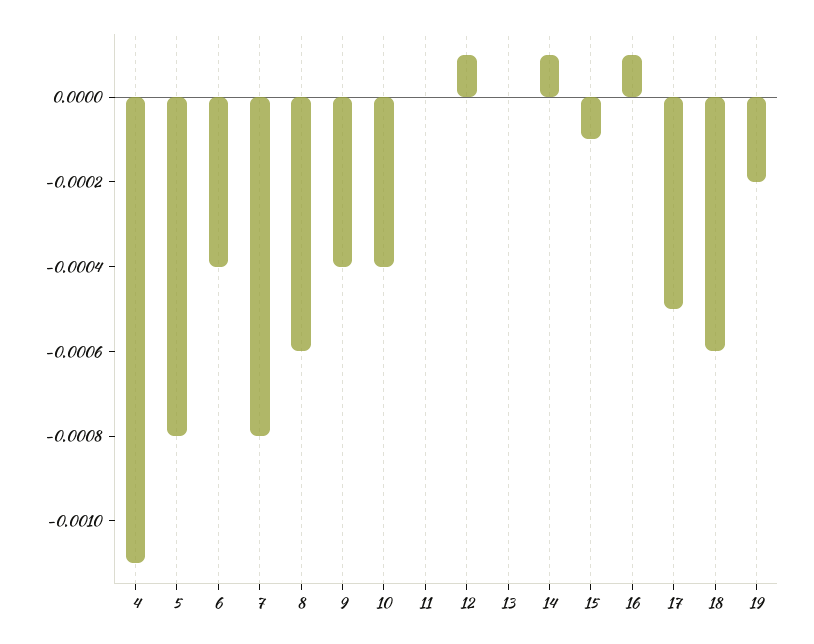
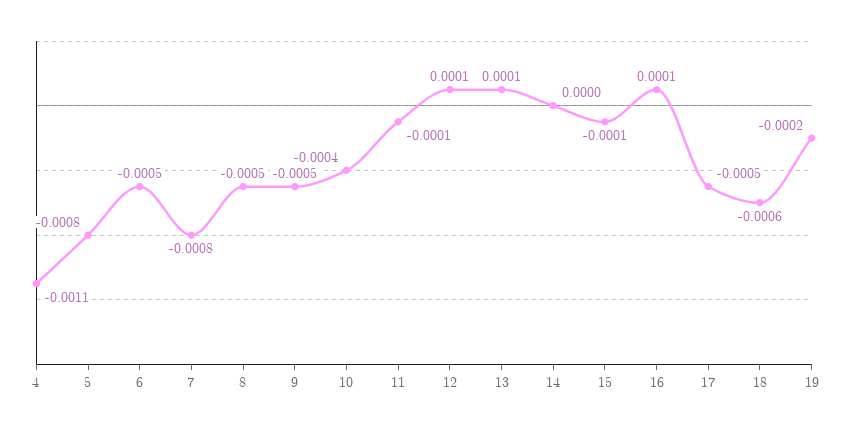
  {
    "4": -0.0011,
    "5": -0.0008,
-   "6": -0.0004,
+   "6": -0.0005,
    "7": -0.0008,
-   "8": -0.0006,
+   "8": -0.0005,
-   "9": -0.0004,
+   "9": -0.0005,
    "10": -0.0004,
-   "11": 0,
+   "11": -0.0001,
    "12": 0.0001,
-   "13": 0,
+   "13": 0.0001,
-   "14": 0.0001,
+   "14": 0,
    "15": -0.0001,
    "16": 0.0001,
    "17": -0.0005,
    "18": -0.0006,
    "19": -0.0002
  }

